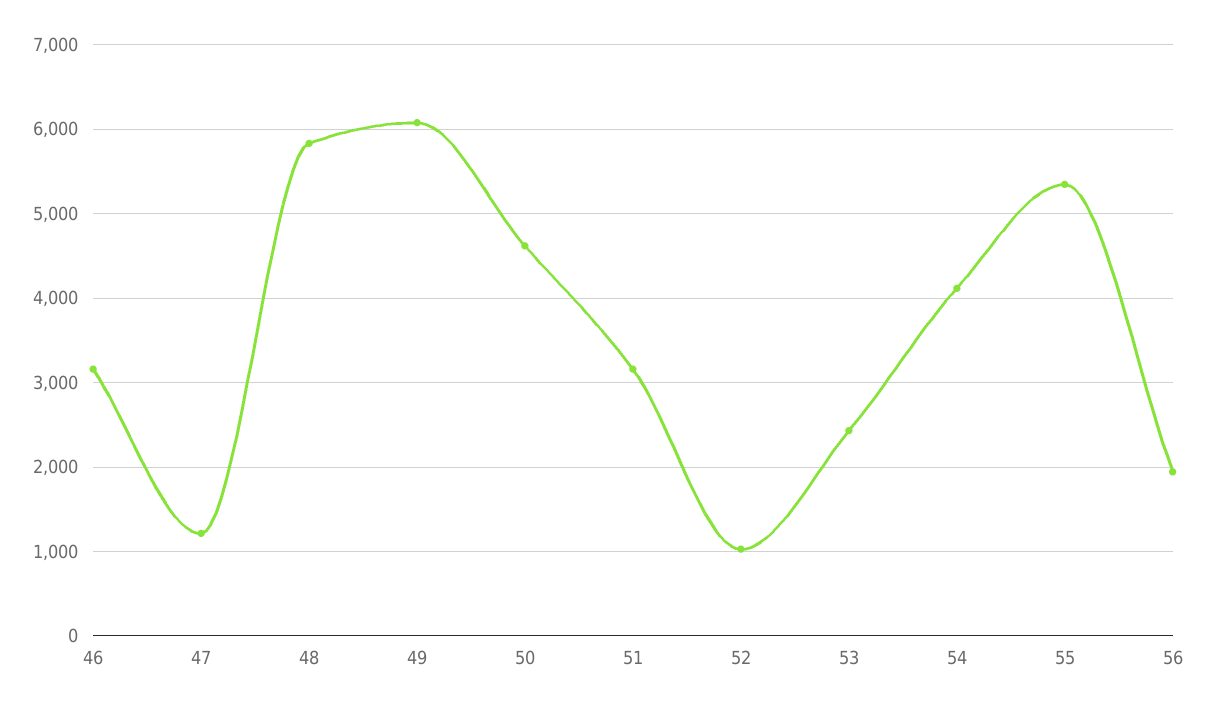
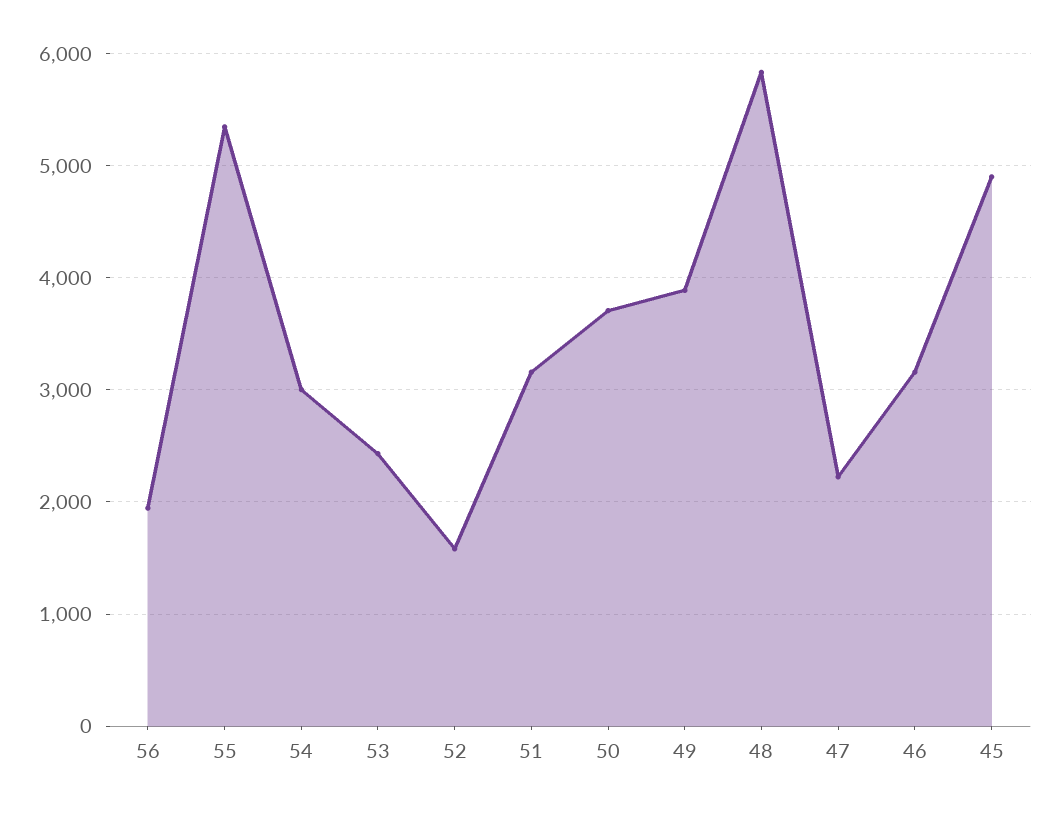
  {
    "46": 3200,
-   "47": 1200,
+   "47": 2200,
    "48": 5800,
-   "49": 6100,
+   "49": 3900,
-   "50": 4600,
+   "50": 3700,
    "51": 3200,
-   "52": 1000,
+   "52": 1600,
    "53": 2400,
-   "54": 4100,
+   "54": 3000,
    "55": 5300,
-   "56": 1900
+   "56": 1900,
+   "45": 4900
  }

